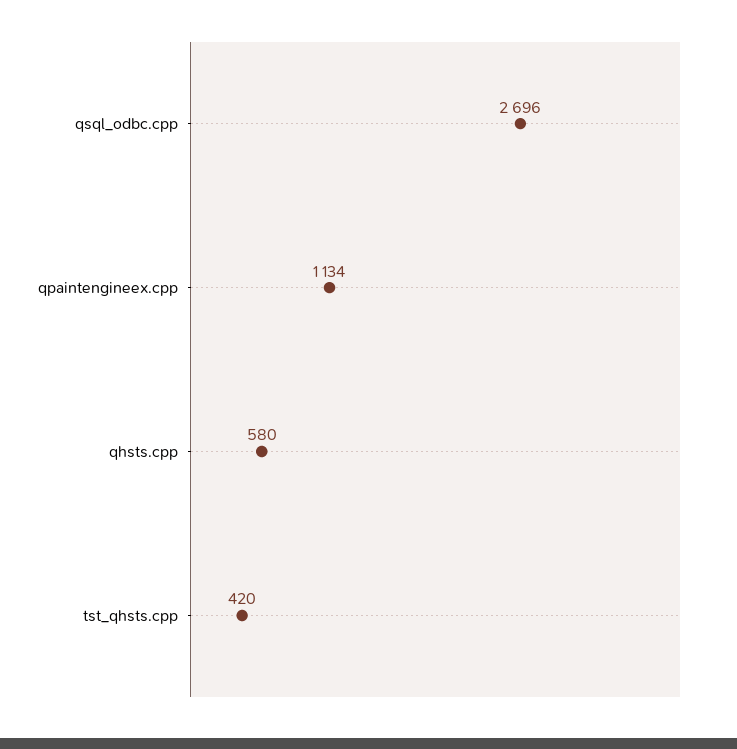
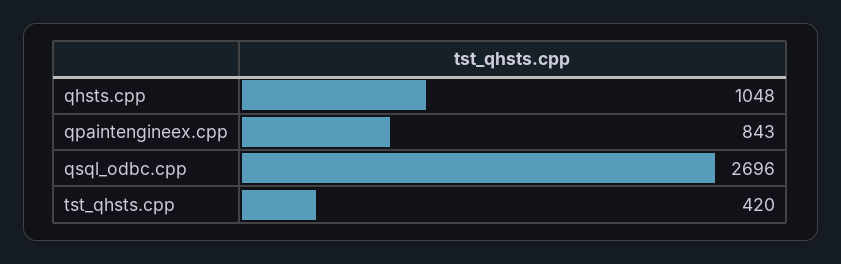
  {
    "qsql_odbc.cpp": 2696,
-   "qpaintengineex.cpp": 1134,
+   "qpaintengineex.cpp": 843,
-   "qhsts.cpp": 580,
+   "qhsts.cpp": 1048,
    "tst_qhsts.cpp": 420
  }

